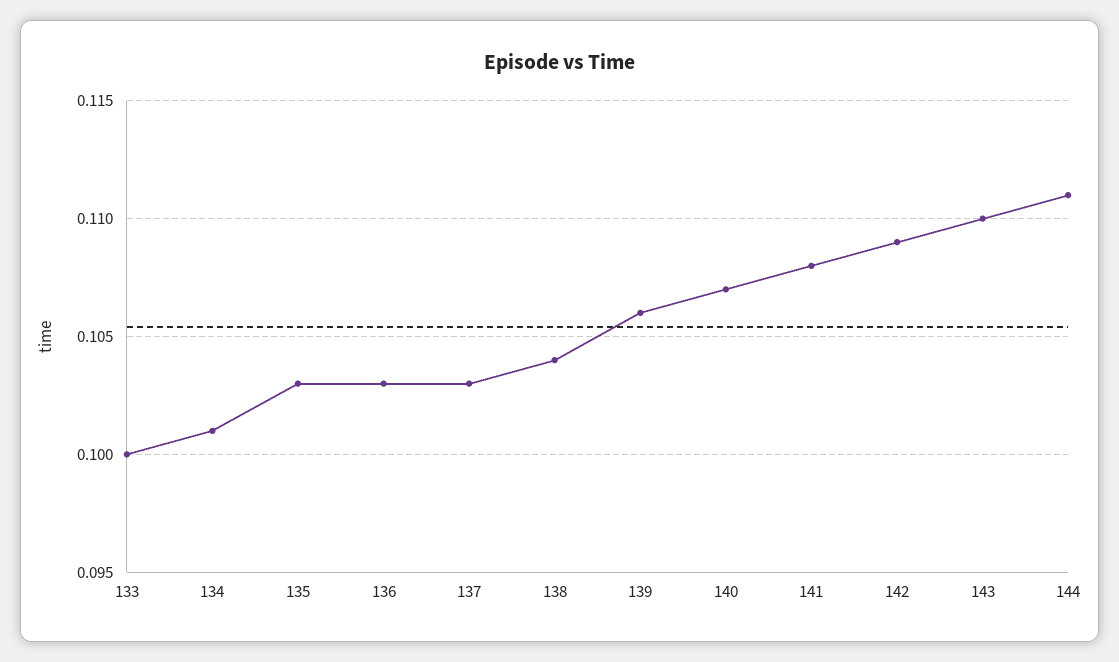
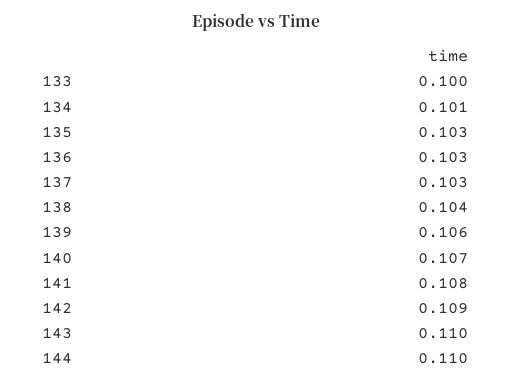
  {
    "133": 0.1,
    "134": 0.101,
    "135": 0.103,
    "136": 0.103,
    "137": 0.103,
    "138": 0.104,
    "139": 0.106,
    "140": 0.107,
    "141": 0.108,
    "142": 0.109,
    "143": 0.11,
-   "144": 0.111
+   "144": 0.11
  }

